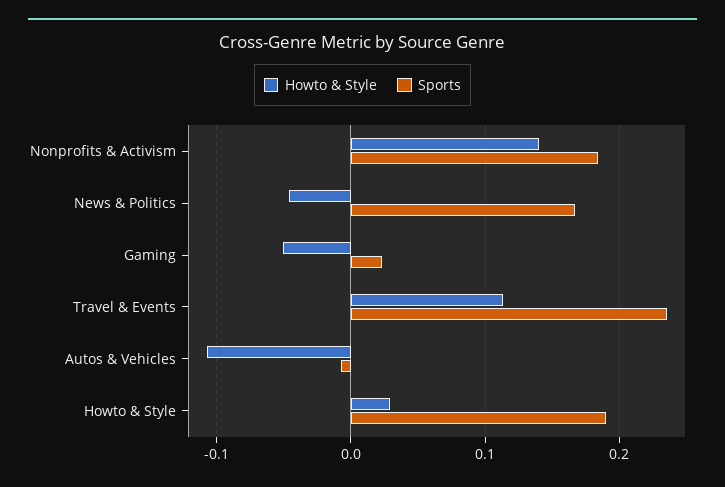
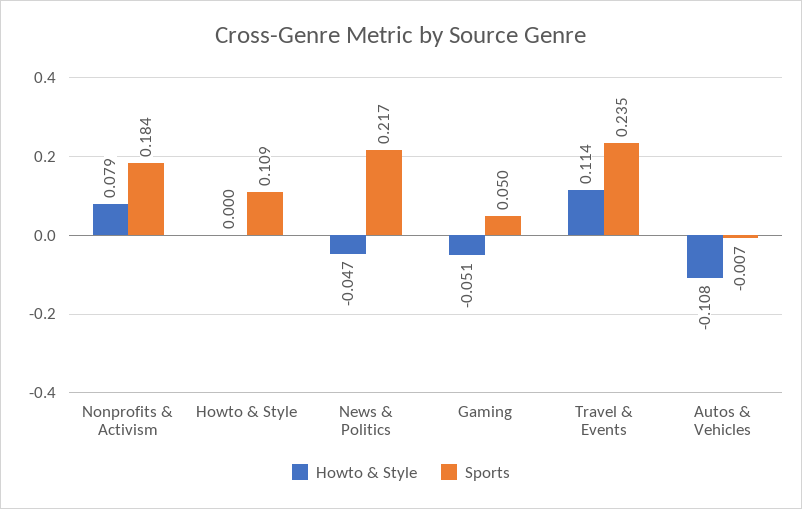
  {
    "Howto & Style": {
-     "Nonprofits & Activism": 0.14,
+     "Nonprofits & Activism": 0.079,
      "News & Politics": -0.047,
      "Gaming": -0.051,
      "Travel & Events": 0.114,
      "Autos & Vehicles": -0.108,
-     "Howto & Style": 0.03
+     "Howto & Style": 0
    },
    "Sports": {
      "Nonprofits & Activism": 0.184,
-     "News & Politics": 0.17,
+     "News & Politics": 0.217,
-     "Gaming": 0.02,
+     "Gaming": 0.05,
      "Travel & Events": 0.235,
      "Autos & Vehicles": -0.007,
-     "Howto & Style": 0.19
+     "Howto & Style": 0.109
    }
  }

